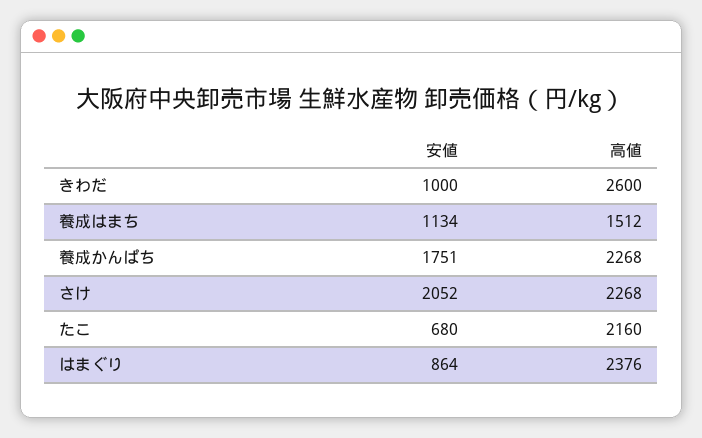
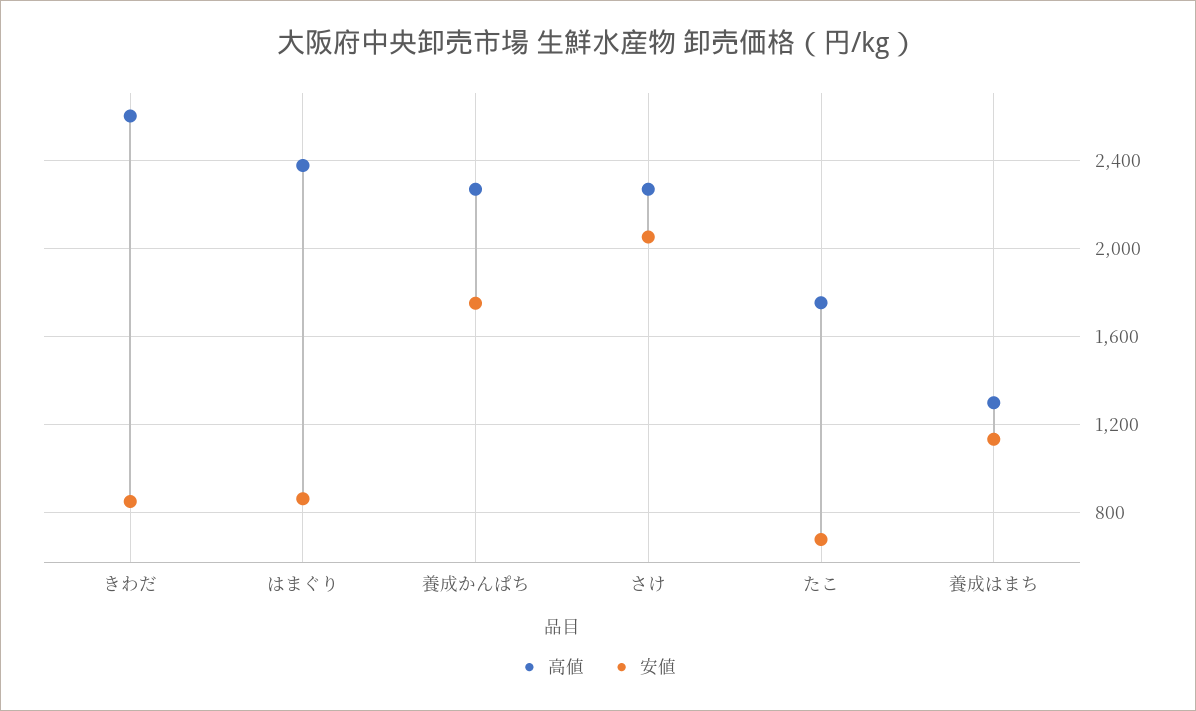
  {
    "安値": {
-     "きわだ": 1000,
+     "きわだ": 850,
      "養成はまち": 1134,
      "養成かんぱち": 1751,
      "さけ": 2052,
      "たこ": 680,
      "はまぐり": 864
    },
    "高値": {
      "きわだ": 2600,
-     "養成はまち": 1512,
+     "養成はまち": 1300,
      "養成かんぱち": 2268,
      "さけ": 2268,
-     "たこ": 2160,
+     "たこ": 1750,
      "はまぐり": 2376
    }
  }

